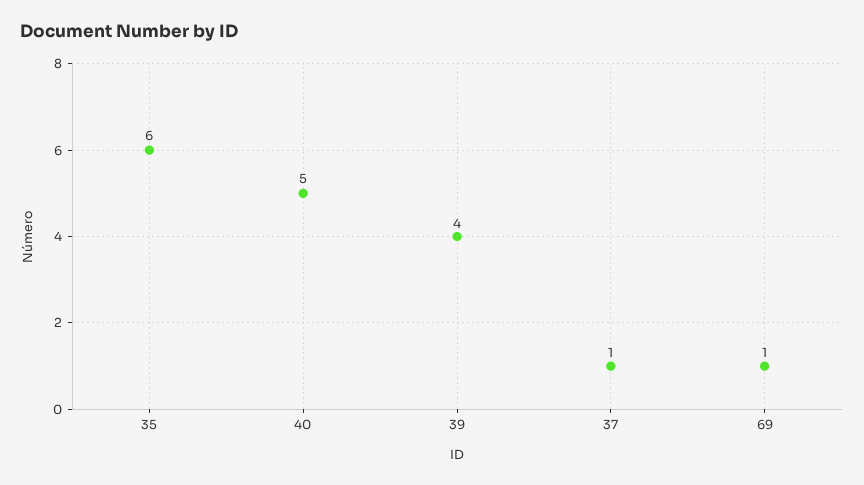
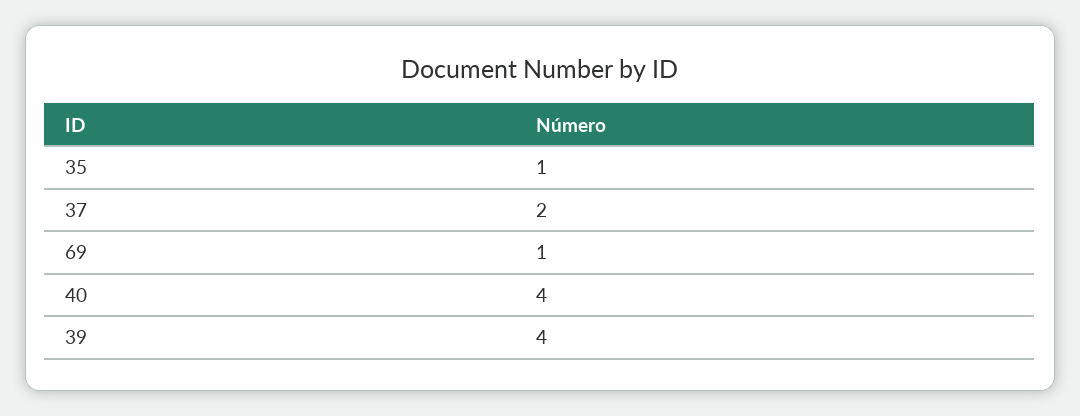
  {
-   "35": 6,
+   "35": 1,
-   "40": 5,
+   "40": 4,
    "39": 4,
-   "37": 1,
+   "37": 2,
    "69": 1
  }

